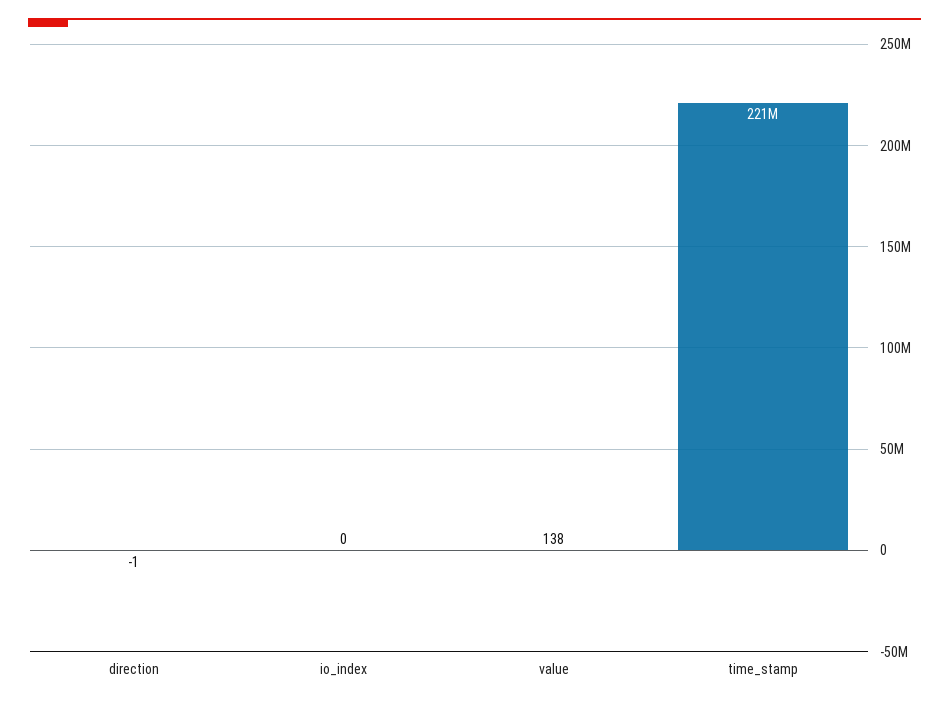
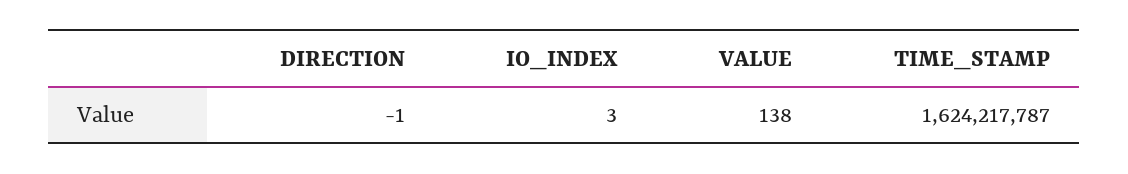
  {
    "direction": -1,
-   "io_index": 0,
+   "io_index": 3,
    "value": 138,
-   "time_stamp": 221000000
+   "time_stamp": 1624217787
  }

